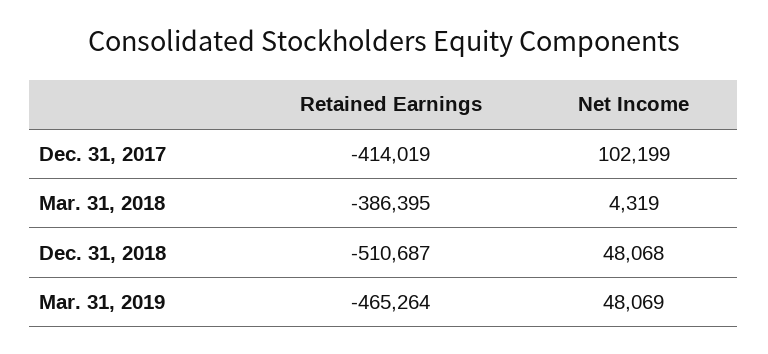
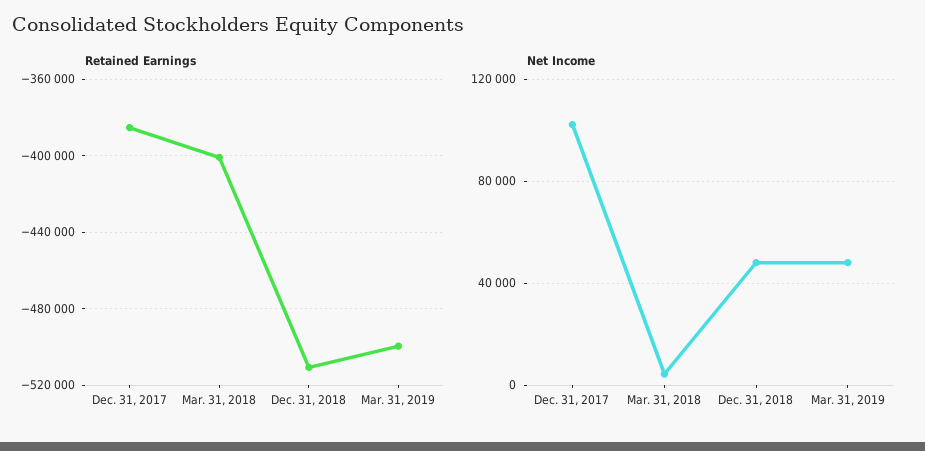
  {
    "Retained Earnings": {
-     "Dec. 31, 2017": -414019,
+     "Dec. 31, 2017": -385000,
-     "Mar. 31, 2018": -386395,
+     "Mar. 31, 2018": -400000,
      "Dec. 31, 2018": -510687,
-     "Mar. 31, 2019": -465264
+     "Mar. 31, 2019": -500000
    },
    "Net Income": {
      "Dec. 31, 2017": 102199,
      "Mar. 31, 2018": 4319,
      "Dec. 31, 2018": 48068,
      "Mar. 31, 2019": 48069
    }
  }

